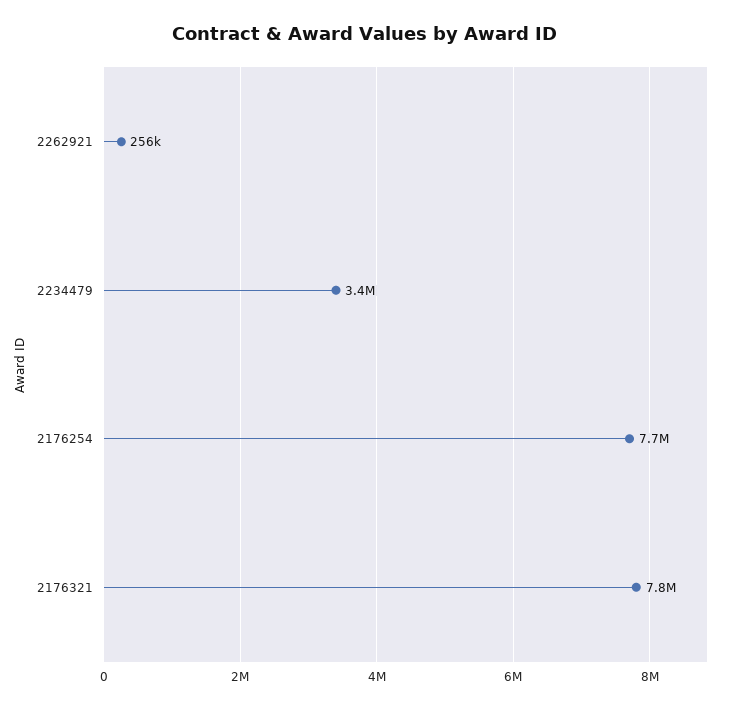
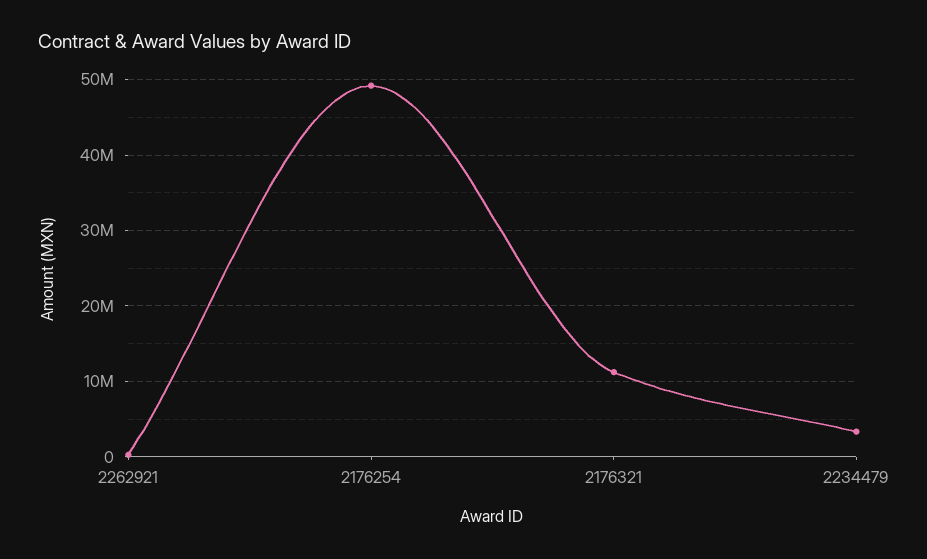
  {
    "2262921": 256000,
    "2234479": 3400000,
-   "2176254": 7700000,
+   "2176254": 49000000,
-   "2176321": 7800000
+   "2176321": 11000000
  }

